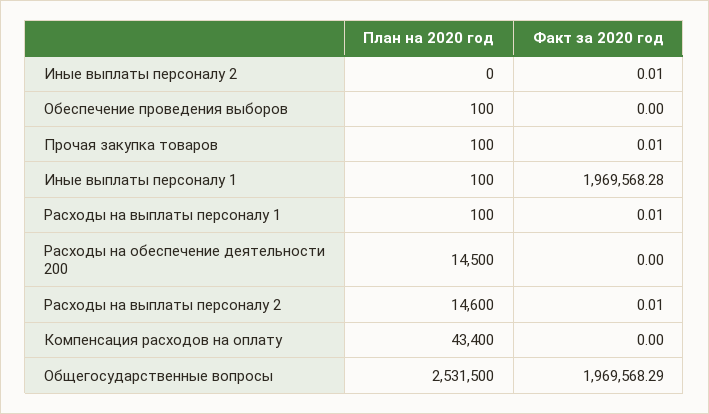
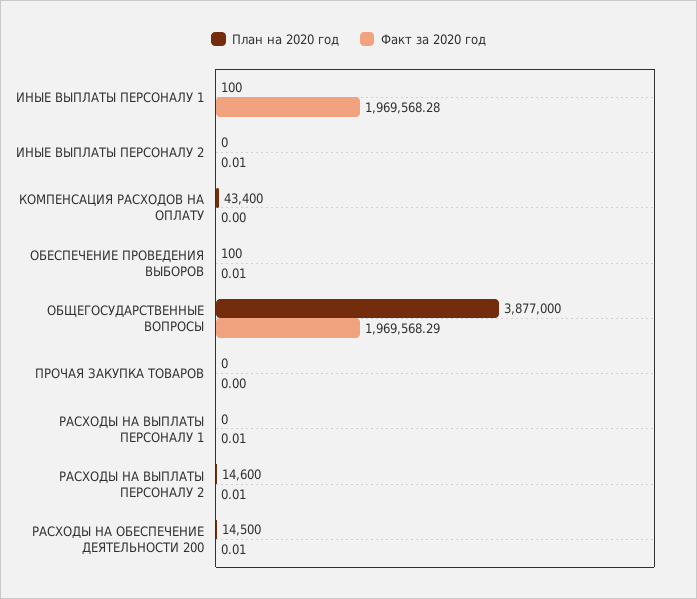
  {
    "План на 2020 год": {
      "Иные выплаты персоналу 2": 0,
      "Обеспечение проведения выборов": 100,
-     "Прочая закупка товаров": 100,
+     "Прочая закупка товаров": 0,
      "Иные выплаты персоналу 1": 100,
-     "Расходы на выплаты персоналу 1": 100,
+     "Расходы на выплаты персоналу 1": 0,
      "Расходы на обеспечение деятельности 200": 14500,
      "Расходы на выплаты персоналу 2": 14600,
      "Компенсация расходов на оплату": 43400,
-     "Общегосударственные вопросы": 2531500
+     "Общегосударственные вопросы": 3877000
    },
    "Факт за 2020 год": {
      "Иные выплаты персоналу 2": 0.01,
-     "Обеспечение проведения выборов": 0,
+     "Обеспечение проведения выборов": 0.01,
-     "Прочая закупка товаров": 0.01,
+     "Прочая закупка товаров": 0,
      "Иные выплаты персоналу 1": 1969568.28,
      "Расходы на выплаты персоналу 1": 0.01,
-     "Расходы на обеспечение деятельности 200": 0,
+     "Расходы на обеспечение деятельности 200": 0.01,
      "Расходы на выплаты персоналу 2": 0.01,
      "Компенсация расходов на оплату": 0,
      "Общегосударственные вопросы": 1969568.29
    }
  }

